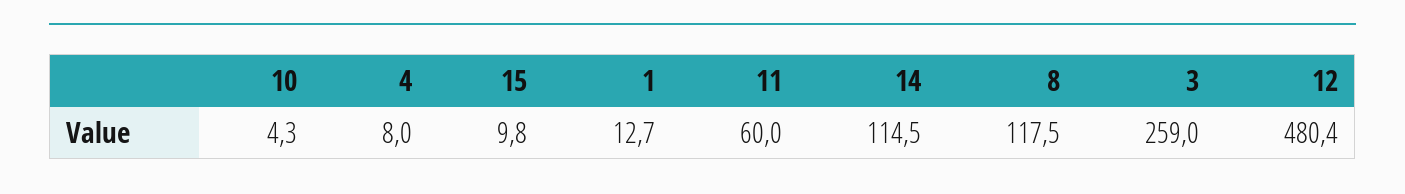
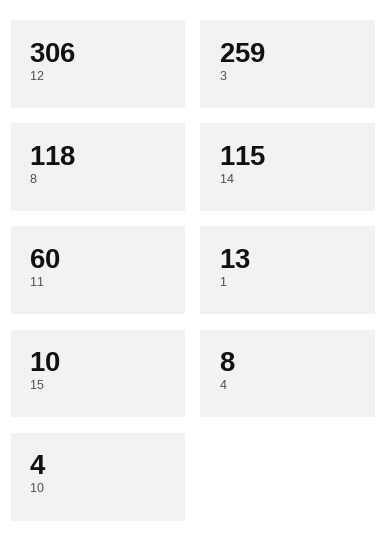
  {
    "10": 4.3,
    "4": 8,
    "15": 9.8,
    "1": 12.7,
    "11": 60,
    "14": 114.5,
    "8": 117.5,
    "3": 259,
-   "12": 480.4
+   "12": 306
  }

